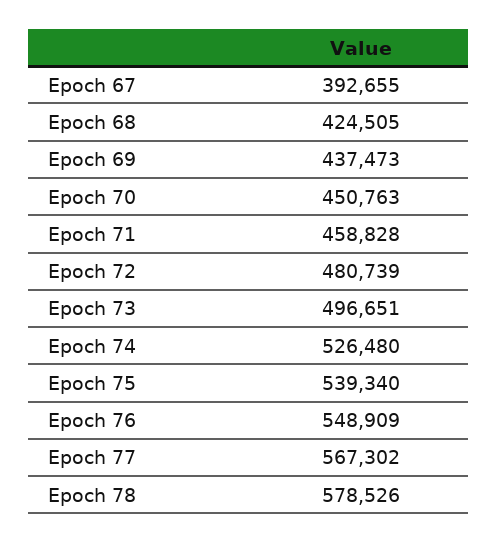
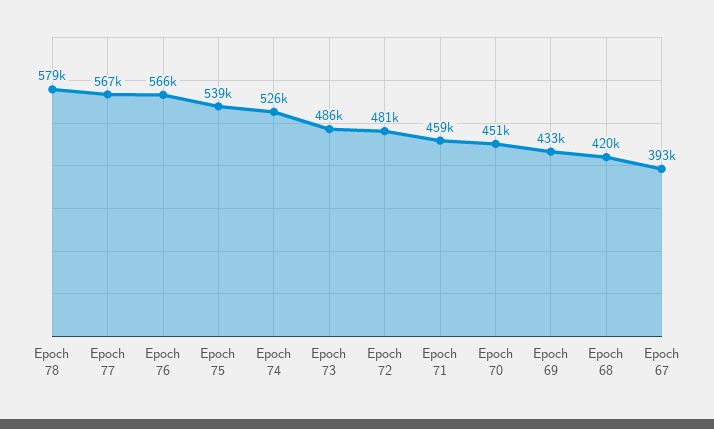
  {
    "Epoch 67": 392655,
-   "Epoch 68": 424505,
+   "Epoch 68": 420000,
-   "Epoch 69": 437473,
+   "Epoch 69": 433000,
    "Epoch 70": 450763,
    "Epoch 71": 458828,
    "Epoch 72": 480739,
-   "Epoch 73": 496651,
+   "Epoch 73": 486000,
    "Epoch 74": 526480,
    "Epoch 75": 539340,
-   "Epoch 76": 548909,
+   "Epoch 76": 566000,
    "Epoch 77": 567302,
    "Epoch 78": 578526
  }

